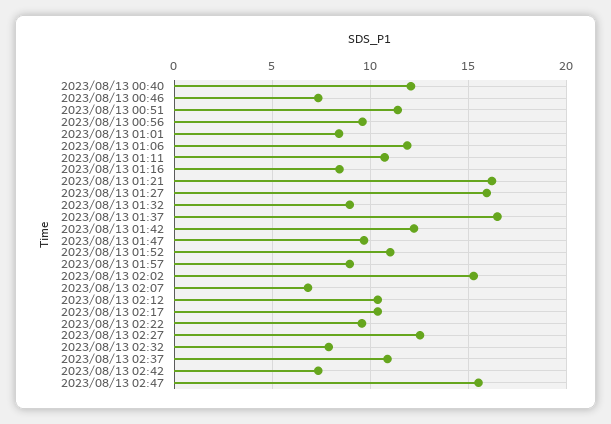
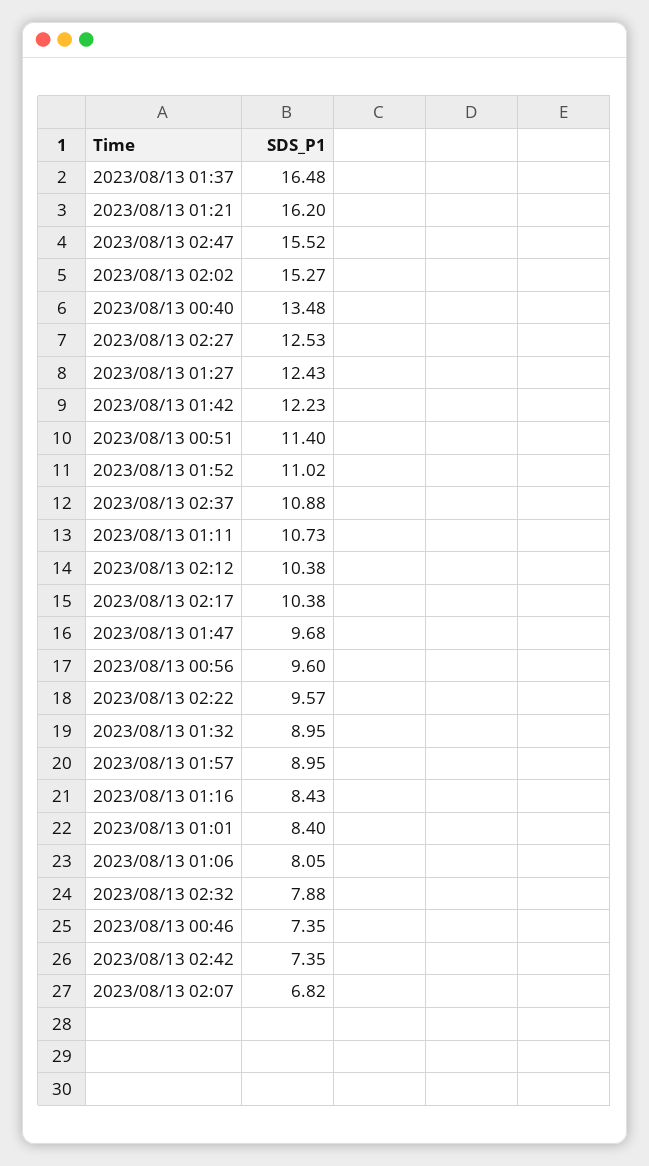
  {
-   "2023/08/13 00:40": 12,
+   "2023/08/13 00:40": 13.48,
    "2023/08/13 00:46": 7.35,
    "2023/08/13 00:51": 11.4,
    "2023/08/13 00:56": 9.6,
    "2023/08/13 01:01": 8.4,
-   "2023/08/13 01:06": 12,
+   "2023/08/13 01:06": 8.05,
    "2023/08/13 01:11": 10.73,
    "2023/08/13 01:16": 8.43,
    "2023/08/13 01:21": 16.2,
-   "2023/08/13 01:27": 16,
+   "2023/08/13 01:27": 12.43,
    "2023/08/13 01:32": 8.95,
    "2023/08/13 01:37": 16.48,
    "2023/08/13 01:42": 12.23,
    "2023/08/13 01:47": 9.68,
    "2023/08/13 01:52": 11.02,
    "2023/08/13 01:57": 8.95,
    "2023/08/13 02:02": 15.27,
    "2023/08/13 02:07": 6.82,
    "2023/08/13 02:12": 10.38,
    "2023/08/13 02:17": 10.38,
    "2023/08/13 02:22": 9.57,
    "2023/08/13 02:27": 12.53,
    "2023/08/13 02:32": 7.88,
    "2023/08/13 02:37": 10.88,
    "2023/08/13 02:42": 7.35,
    "2023/08/13 02:47": 15.52
  }

